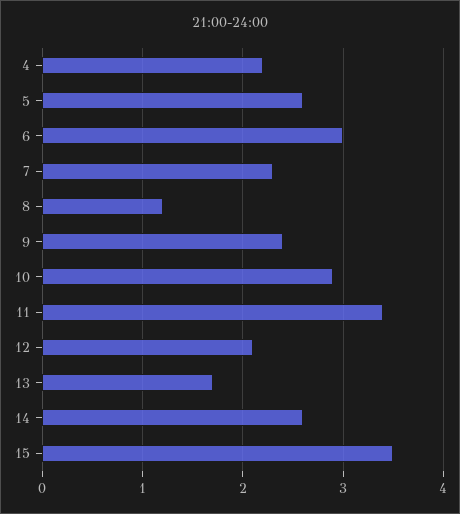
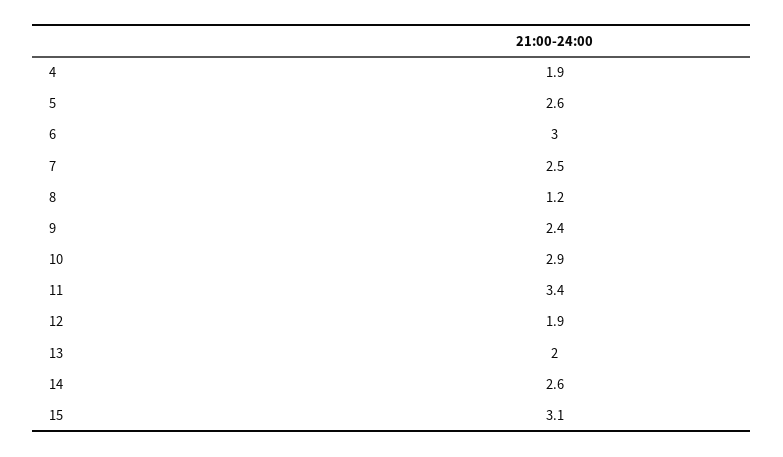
  {
-   "4": 2.2,
+   "4": 1.9,
    "5": 2.6,
    "6": 3,
-   "7": 2.3,
+   "7": 2.5,
    "8": 1.2,
    "9": 2.4,
    "10": 2.9,
    "11": 3.4,
-   "12": 2.1,
+   "12": 1.9,
-   "13": 1.7,
+   "13": 2,
    "14": 2.6,
-   "15": 3.5
+   "15": 3.1
  }

